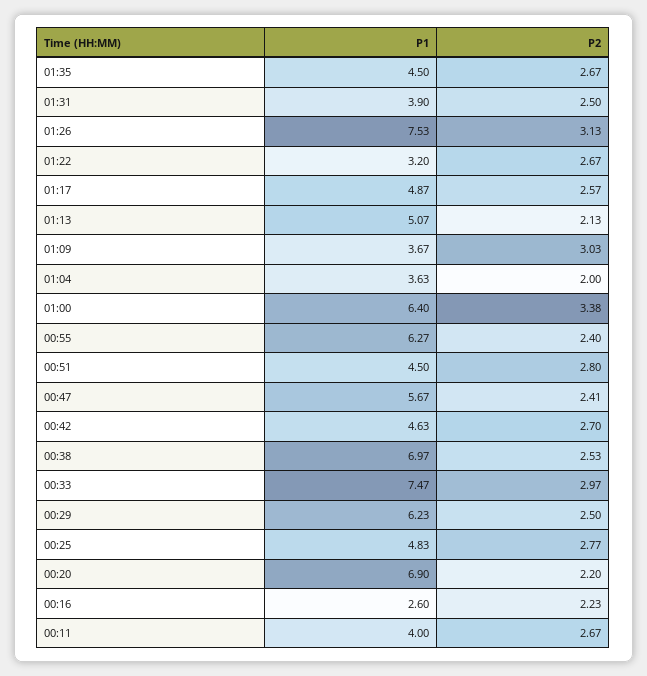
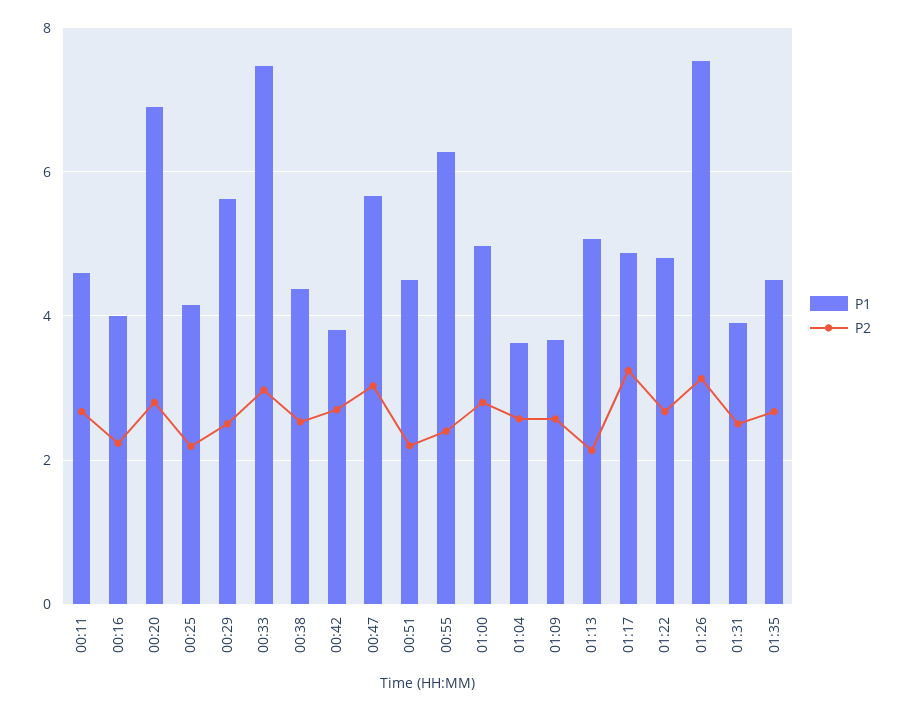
  {
    "P1": {
      "01:35": 4.5,
      "01:31": 3.9,
      "01:26": 7.53,
-     "01:22": 3.2,
+     "01:22": 4.8,
      "01:17": 4.87,
      "01:13": 5.07,
      "01:09": 3.67,
      "01:04": 3.63,
-     "01:00": 6.4,
+     "01:00": 5,
      "00:55": 6.27,
      "00:51": 4.5,
      "00:47": 5.67,
-     "00:42": 4.63,
+     "00:42": 3.8,
-     "00:38": 6.97,
+     "00:38": 4.4,
      "00:33": 7.47,
-     "00:29": 6.23,
+     "00:29": 5.6,
-     "00:25": 4.83,
+     "00:25": 4.2,
      "00:20": 6.9,
-     "00:16": 2.6,
+     "00:16": 4,
-     "00:11": 4
+     "00:11": 4.6
    },
    "P2": {
      "01:35": 2.67,
      "01:31": 2.5,
      "01:26": 3.13,
      "01:22": 2.67,
-     "01:17": 2.57,
+     "01:17": 3.2,
      "01:13": 2.13,
-     "01:09": 3.03,
+     "01:09": 2.6,
-     "01:04": 2,
+     "01:04": 2.6,
-     "01:00": 3.38,
+     "01:00": 2.8,
      "00:55": 2.4,
-     "00:51": 2.8,
+     "00:51": 2.2,
-     "00:47": 2.41,
+     "00:47": 3,
      "00:42": 2.7,
      "00:38": 2.53,
      "00:33": 2.97,
      "00:29": 2.5,
-     "00:25": 2.77,
+     "00:25": 2.2,
-     "00:20": 2.2,
+     "00:20": 2.8,
      "00:16": 2.23,
      "00:11": 2.67
    }
  }

